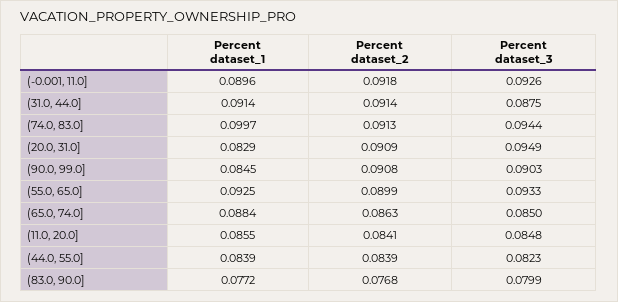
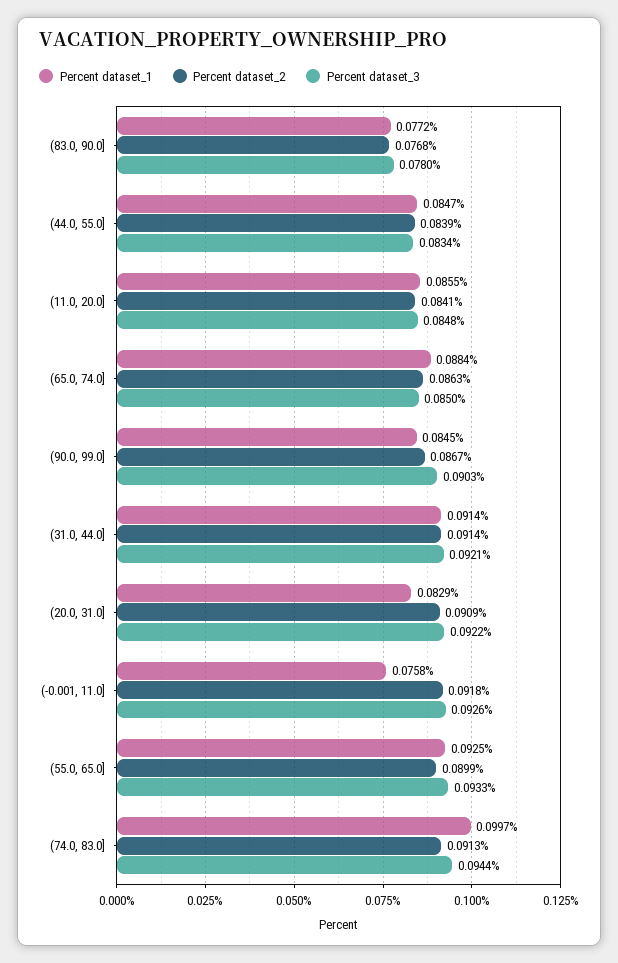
  {
    "Percent dataset_1": {
-     "(-0.001, 11.0]": 0.0896,
+     "(-0.001, 11.0]": 0.0758,
      "(31.0, 44.0]": 0.0914,
      "(74.0, 83.0]": 0.0997,
      "(20.0, 31.0]": 0.0829,
      "(90.0, 99.0]": 0.0845,
      "(55.0, 65.0]": 0.0925,
      "(65.0, 74.0]": 0.0884,
      "(11.0, 20.0]": 0.0855,
-     "(44.0, 55.0]": 0.0839,
+     "(44.0, 55.0]": 0.0847,
      "(83.0, 90.0]": 0.0772
    },
    "Percent dataset_2": {
      "(-0.001, 11.0]": 0.0918,
      "(31.0, 44.0]": 0.0914,
      "(74.0, 83.0]": 0.0913,
      "(20.0, 31.0]": 0.0909,
-     "(90.0, 99.0]": 0.0908,
+     "(90.0, 99.0]": 0.0867,
      "(55.0, 65.0]": 0.0899,
      "(65.0, 74.0]": 0.0863,
      "(11.0, 20.0]": 0.0841,
      "(44.0, 55.0]": 0.0839,
      "(83.0, 90.0]": 0.0768
    },
    "Percent dataset_3": {
      "(-0.001, 11.0]": 0.0926,
-     "(31.0, 44.0]": 0.0875,
+     "(31.0, 44.0]": 0.0921,
      "(74.0, 83.0]": 0.0944,
-     "(20.0, 31.0]": 0.0949,
+     "(20.0, 31.0]": 0.0922,
      "(90.0, 99.0]": 0.0903,
      "(55.0, 65.0]": 0.0933,
      "(65.0, 74.0]": 0.085,
      "(11.0, 20.0]": 0.0848,
-     "(44.0, 55.0]": 0.0823,
+     "(44.0, 55.0]": 0.0834,
-     "(83.0, 90.0]": 0.0799
+     "(83.0, 90.0]": 0.078
    }
  }

